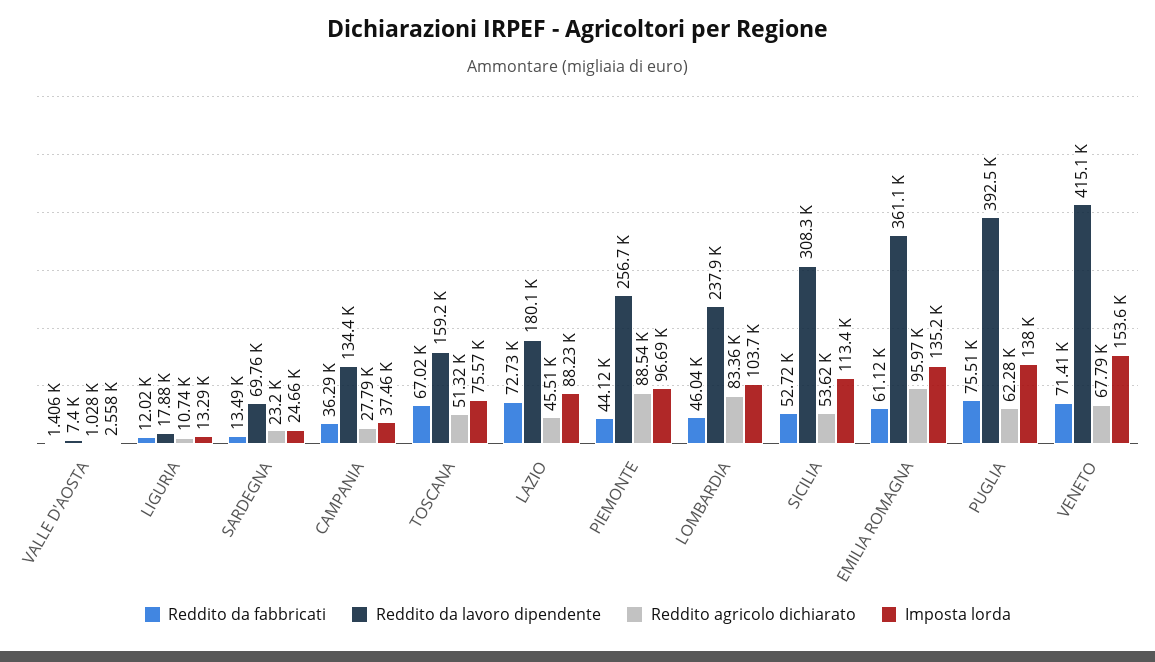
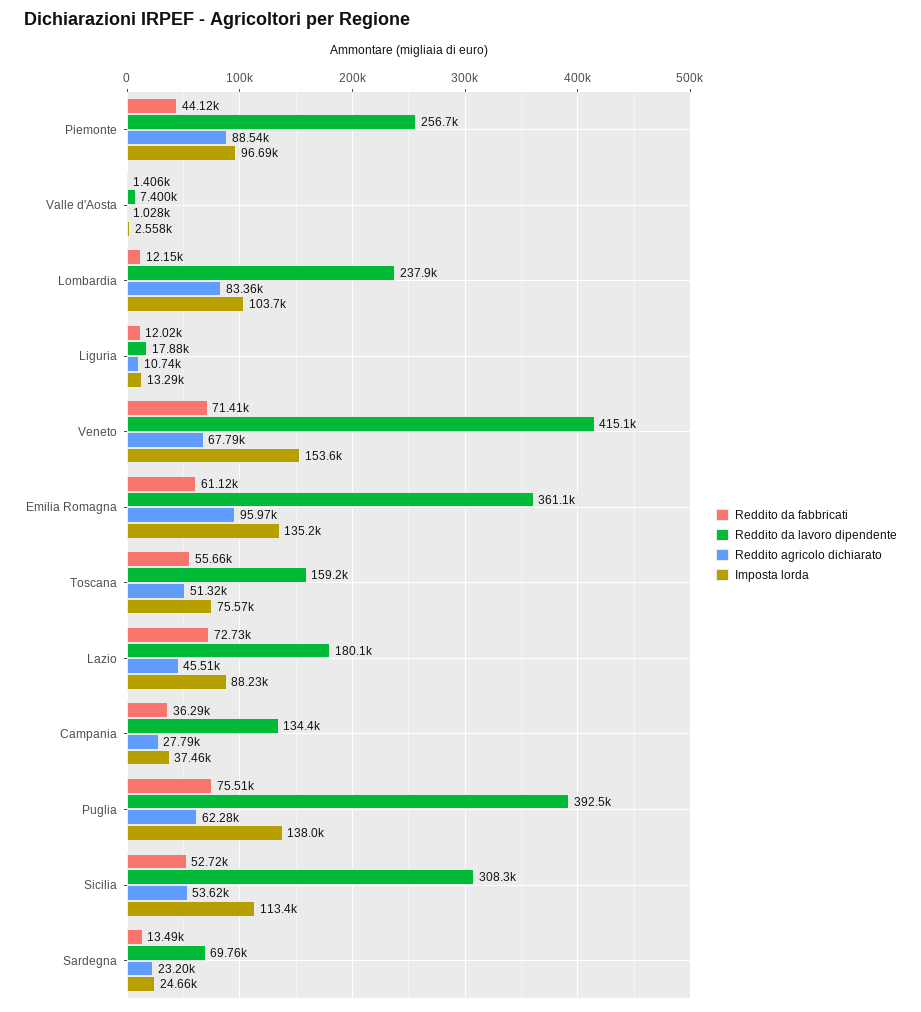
  {
    "Reddito da fabbricati": {
      "VALLE D'AOSTA": 1406,
      "LIGURIA": 12020,
      "SARDEGNA": 13490,
      "CAMPANIA": 36290,
-     "TOSCANA": 67020,
+     "TOSCANA": 55660,
      "LAZIO": 72730,
      "PIEMONTE": 44120,
-     "LOMBARDIA": 46040,
+     "LOMBARDIA": 12150,
      "SICILIA": 52720,
      "EMILIA ROMAGNA": 61120,
      "PUGLIA": 75510,
      "VENETO": 71410
    },
    "Reddito da lavoro dipendente": {
      "VALLE D'AOSTA": 7400,
      "LIGURIA": 17880,
      "SARDEGNA": 69760,
      "CAMPANIA": 134400,
      "TOSCANA": 159200,
      "LAZIO": 180100,
      "PIEMONTE": 256700,
      "LOMBARDIA": 237900,
      "SICILIA": 308300,
      "EMILIA ROMAGNA": 361100,
      "PUGLIA": 392500,
      "VENETO": 415100
    },
    "Reddito agricolo dichiarato": {
      "VALLE D'AOSTA": 1028,
      "LIGURIA": 10740,
      "SARDEGNA": 23200,
      "CAMPANIA": 27790,
      "TOSCANA": 51320,
      "LAZIO": 45510,
      "PIEMONTE": 88540,
      "LOMBARDIA": 83360,
      "SICILIA": 53620,
      "EMILIA ROMAGNA": 95970,
      "PUGLIA": 62280,
      "VENETO": 67790
    },
    "Imposta lorda": {
      "VALLE D'AOSTA": 2558,
      "LIGURIA": 13290,
      "SARDEGNA": 24660,
      "CAMPANIA": 37460,
      "TOSCANA": 75570,
      "LAZIO": 88230,
      "PIEMONTE": 96690,
      "LOMBARDIA": 103700,
      "SICILIA": 113400,
      "EMILIA ROMAGNA": 135200,
      "PUGLIA": 138000,
      "VENETO": 153600
    }
  }

